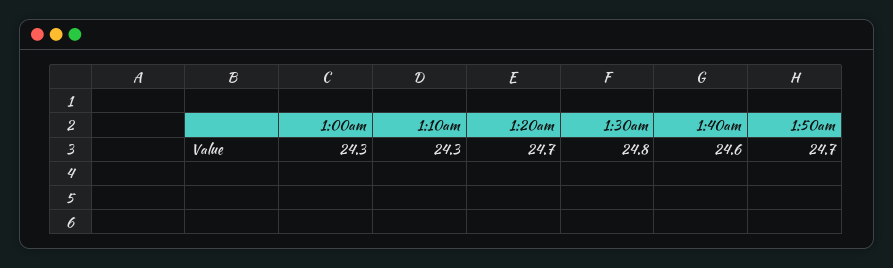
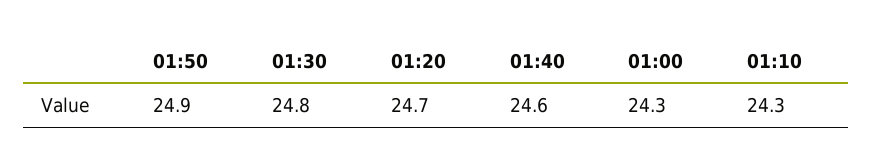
  {
    "1:00am": 24.3,
    "1:10am": 24.3,
    "1:20am": 24.7,
    "1:30am": 24.8,
    "1:40am": 24.6,
-   "1:50am": 24.7
+   "1:50am": 24.9
  }

